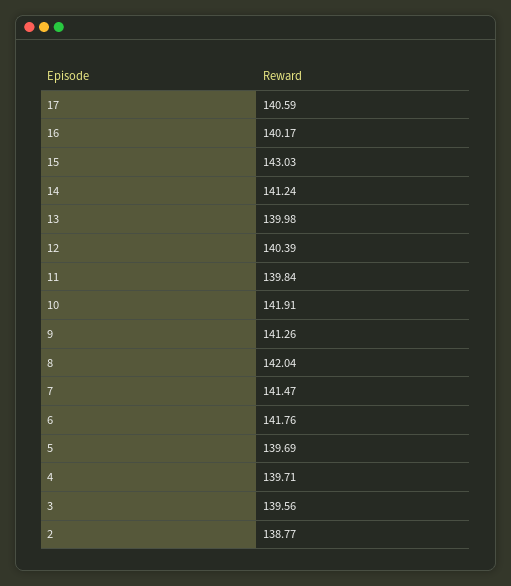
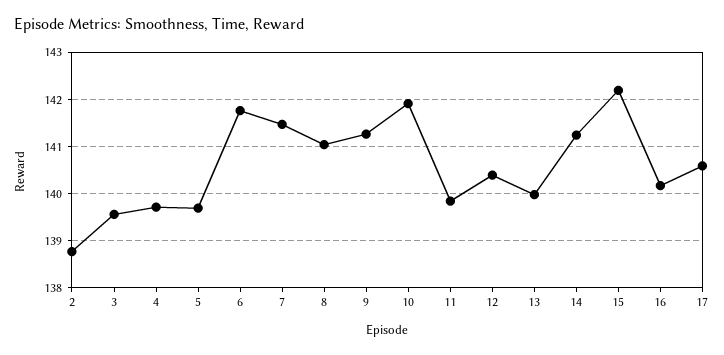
  {
    "17": 140.59,
    "16": 140.17,
-   "15": 143.03,
+   "15": 142.2,
    "14": 141.24,
    "13": 139.98,
    "12": 140.39,
    "11": 139.84,
    "10": 141.91,
    "9": 141.26,
-   "8": 142.04,
+   "8": 141,
    "7": 141.47,
    "6": 141.76,
    "5": 139.69,
    "4": 139.71,
    "3": 139.56,
    "2": 138.77
  }

